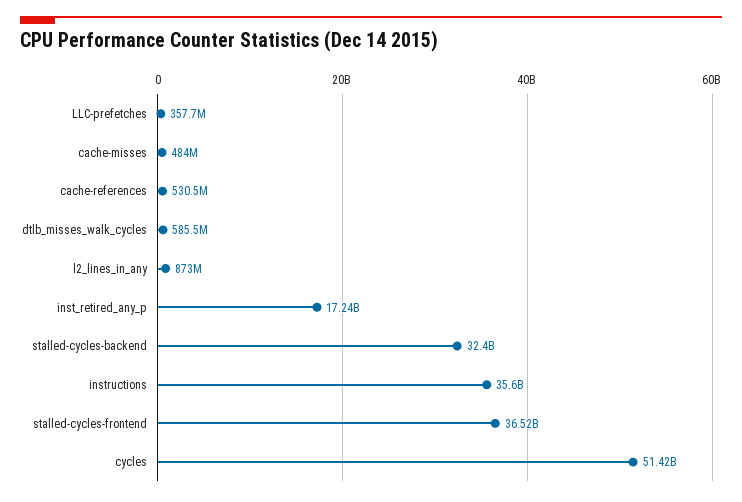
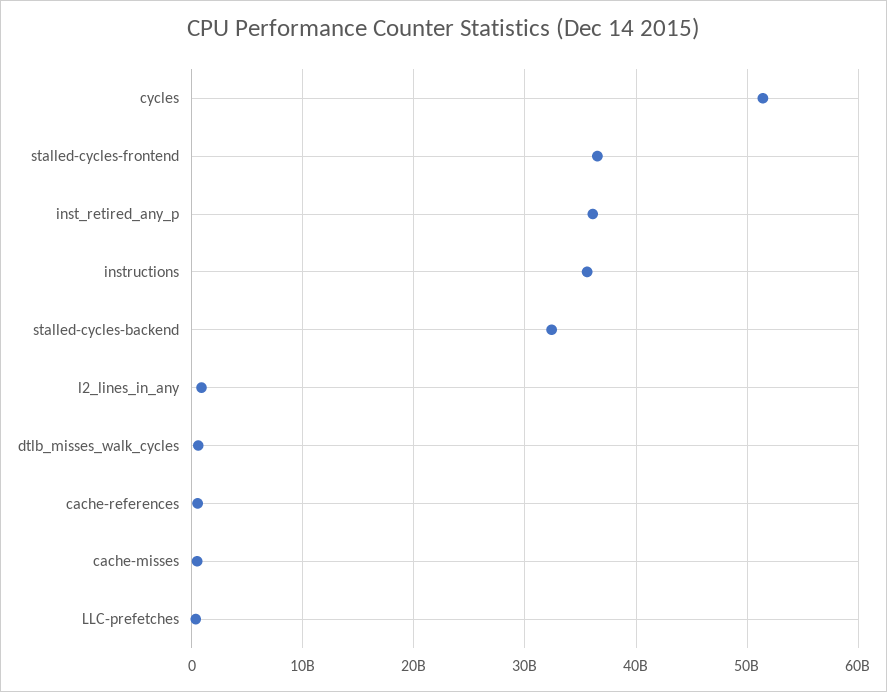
  {
    "LLC-prefetches": 357700000,
    "cache-misses": 484000000,
    "cache-references": 530500000,
    "dtlb_misses_walk_cycles": 585500000,
    "l2_lines_in_any": 873000000,
-   "inst_retired_any_p": 17240000000,
+   "inst_retired_any_p": 36000000000,
    "stalled-cycles-backend": 32400000000,
    "instructions": 35600000000,
    "stalled-cycles-frontend": 36520000000,
    "cycles": 51420000000
  }

